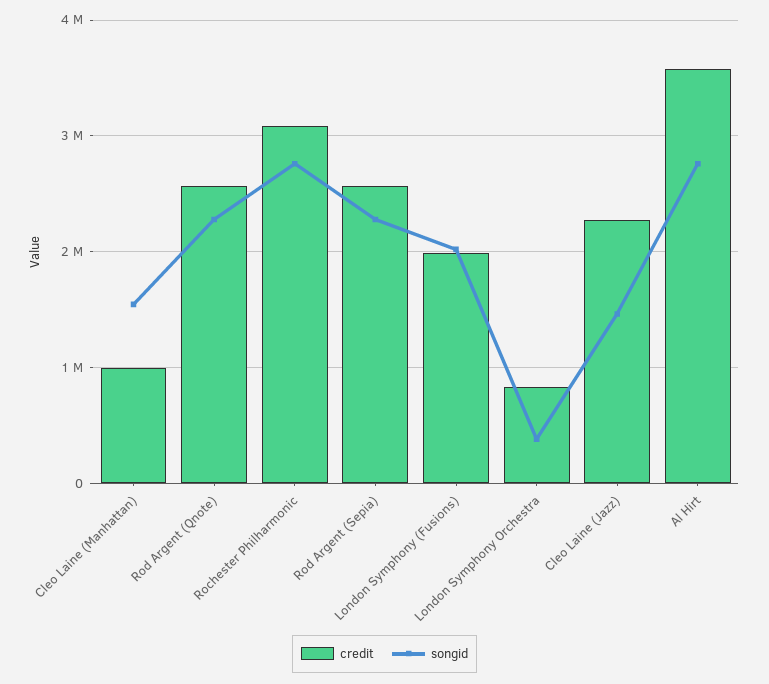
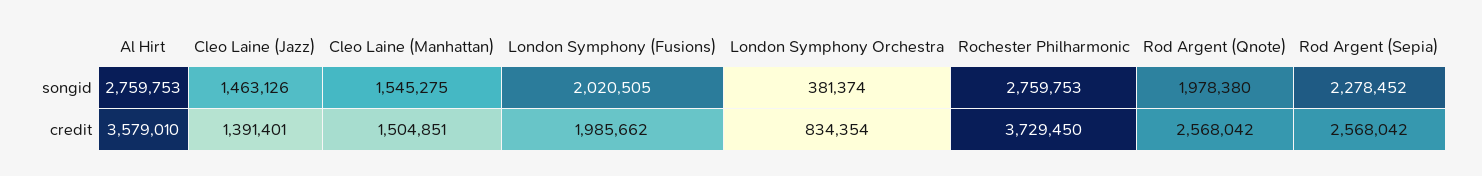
  {
    "credit": {
-     "Cleo Laine (Manhattan)": 1000000,
+     "Cleo Laine (Manhattan)": 1504851,
      "Rod Argent (Qnote)": 2568042,
-     "Rochester Philharmonic": 3100000,
+     "Rochester Philharmonic": 3729450,
      "Rod Argent (Sepia)": 2568042,
      "London Symphony (Fusions)": 1985662,
      "London Symphony Orchestra": 834354,
-     "Cleo Laine (Jazz)": 2300000,
+     "Cleo Laine (Jazz)": 1391401,
      "Al Hirt": 3579010
    },
    "songid": {
      "Cleo Laine (Manhattan)": 1545275,
-     "Rod Argent (Qnote)": 2300000,
+     "Rod Argent (Qnote)": 1978380,
      "Rochester Philharmonic": 2759753,
      "Rod Argent (Sepia)": 2278452,
      "London Symphony (Fusions)": 2020505,
      "London Symphony Orchestra": 381374,
      "Cleo Laine (Jazz)": 1463126,
      "Al Hirt": 2759753
    }
  }

